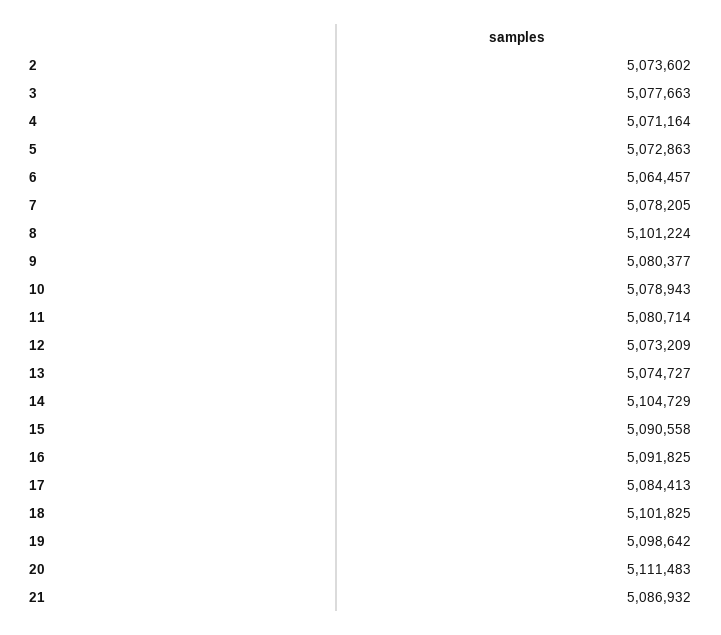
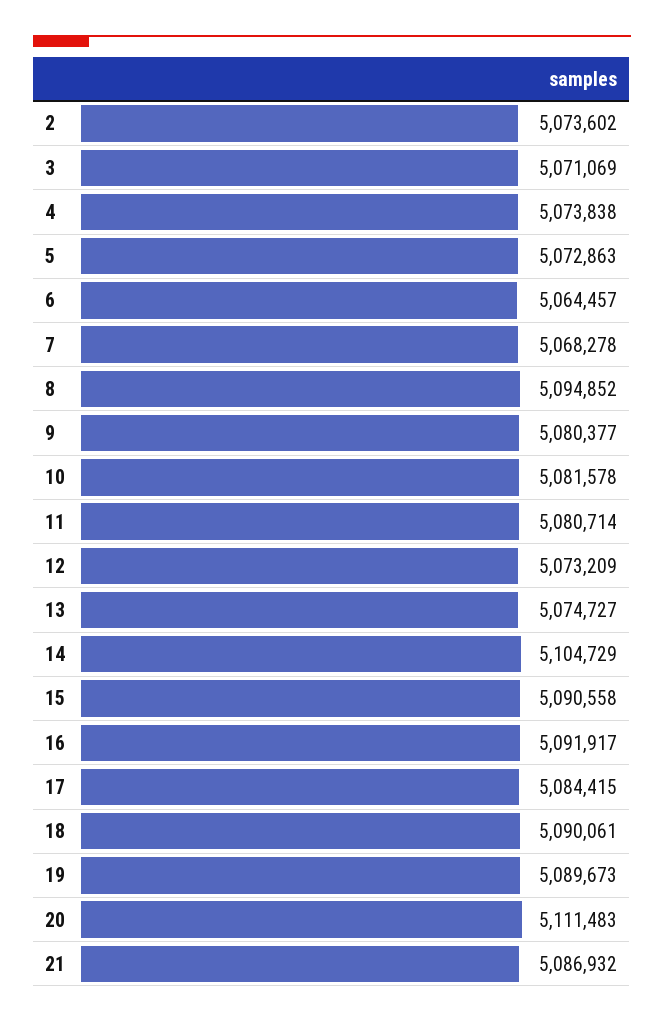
  {
    "2": 5073602,
-   "3": 5077663,
+   "3": 5071069,
-   "4": 5071164,
+   "4": 5073838,
    "5": 5072863,
    "6": 5064457,
-   "7": 5078205,
+   "7": 5068278,
-   "8": 5101224,
+   "8": 5094852,
    "9": 5080377,
-   "10": 5078943,
+   "10": 5081578,
    "11": 5080714,
    "12": 5073209,
    "13": 5074727,
    "14": 5104729,
    "15": 5090558,
-   "16": 5091825,
+   "16": 5091917,
-   "17": 5084413,
+   "17": 5084415,
-   "18": 5101825,
+   "18": 5090061,
-   "19": 5098642,
+   "19": 5089673,
    "20": 5111483,
    "21": 5086932
  }

